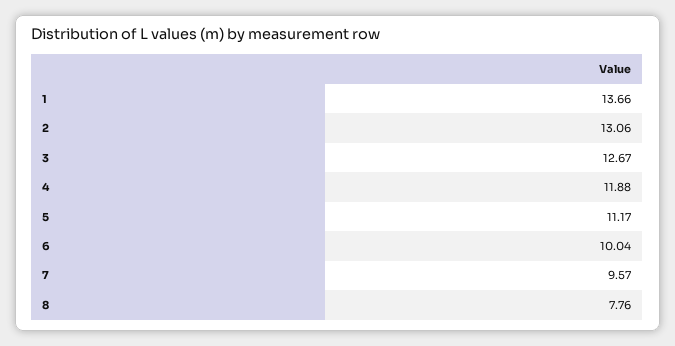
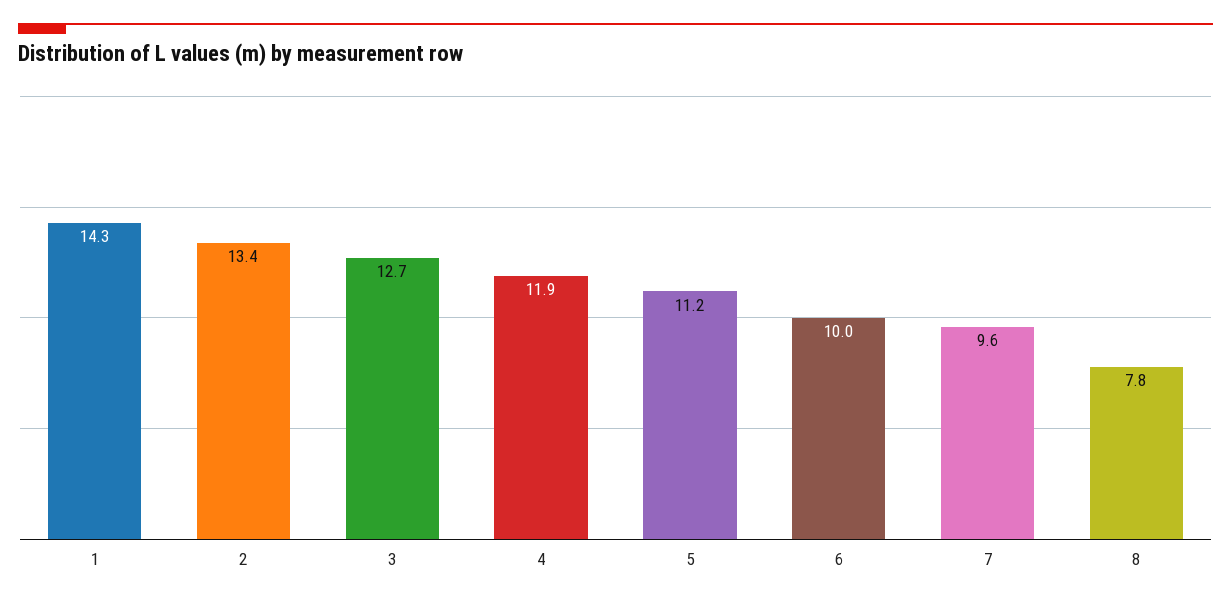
  {
-   "1": 13.66,
+   "1": 14.3,
-   "2": 13.06,
+   "2": 13.4,
    "3": 12.67,
    "4": 11.88,
    "5": 11.17,
    "6": 10.04,
    "7": 9.57,
    "8": 7.76
  }

